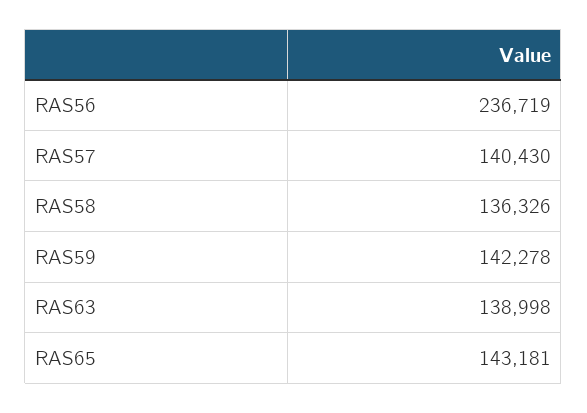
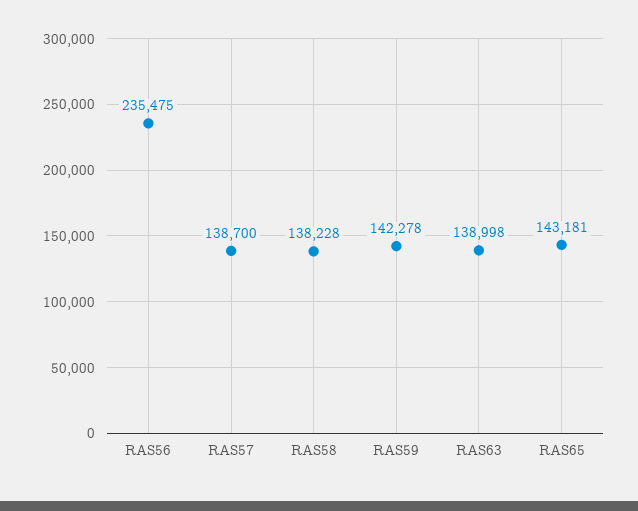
  {
-   "RAS56": 236719,
+   "RAS56": 235475,
-   "RAS57": 140430,
+   "RAS57": 138700,
-   "RAS58": 136326,
+   "RAS58": 138228,
    "RAS59": 142278,
    "RAS63": 138998,
    "RAS65": 143181
  }

